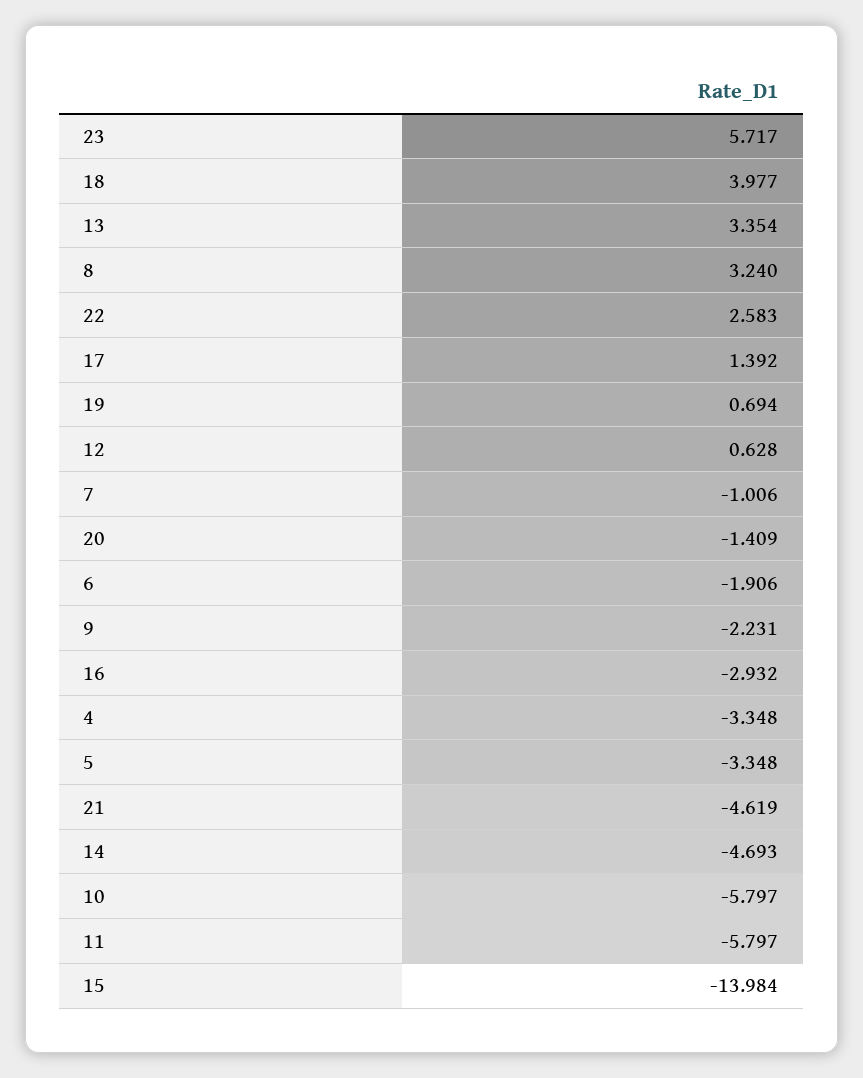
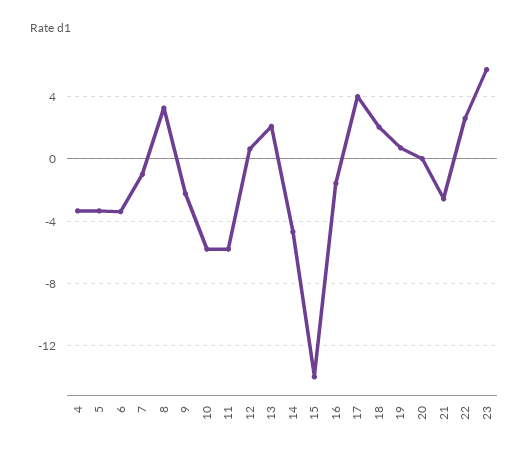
  {
    "23": 5.717,
-   "18": 3.977,
+   "18": 2,
-   "13": 3.354,
+   "13": 2,
    "8": 3.24,
    "22": 2.583,
-   "17": 1.392,
+   "17": 4,
    "19": 0.694,
    "12": 0.628,
    "7": -1.006,
-   "20": -1.409,
+   "20": 0,
-   "6": -1.906,
+   "6": -3.5,
    "9": -2.231,
-   "16": -2.932,
+   "16": -1.5,
    "4": -3.348,
    "5": -3.348,
-   "21": -4.619,
+   "21": -2.5,
    "14": -4.693,
    "10": -5.797,
    "11": -5.797,
    "15": -13.984
  }

